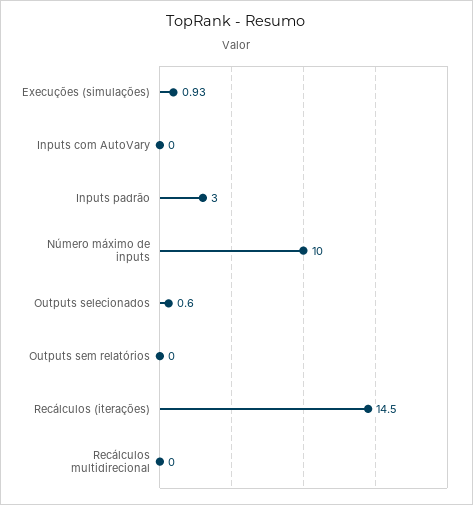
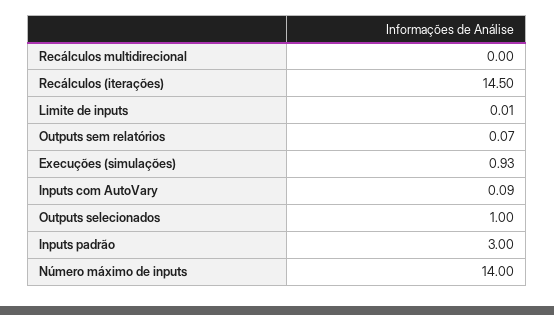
  {
    "Execuções (simulações)": 0.93,
-   "Inputs com AutoVary": 0,
+   "Inputs com AutoVary": 0.09,
    "Inputs padrão": 3,
-   "Número máximo de inputs": 10,
+   "Número máximo de inputs": 14,
-   "Outputs selecionados": 0.6,
+   "Outputs selecionados": 1,
-   "Outputs sem relatórios": 0,
+   "Outputs sem relatórios": 0.07,
    "Recálculos (iterações)": 14.5,
-   "Recálculos multidirecional": 0
+   "Recálculos multidirecional": 0,
+   "Limite de inputs": 0.01
  }

